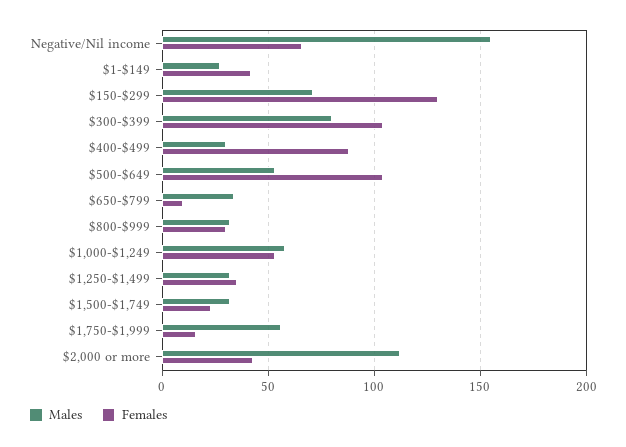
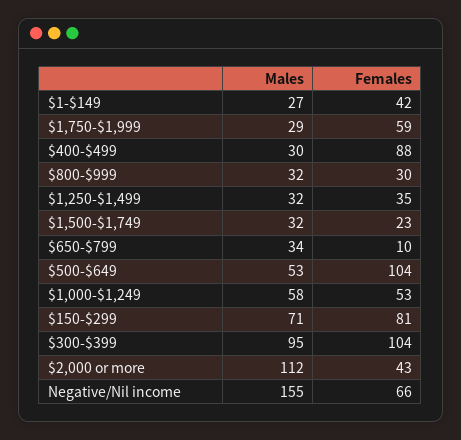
  {
    "Males": {
      "Negative/Nil income": 155,
      "$1-$149": 27,
      "$150-$299": 71,
-     "$300-$399": 80,
+     "$300-$399": 95,
      "$400-$499": 30,
      "$500-$649": 53,
      "$650-$799": 34,
      "$800-$999": 32,
      "$1,000-$1,249": 58,
      "$1,250-$1,499": 32,
      "$1,500-$1,749": 32,
-     "$1,750-$1,999": 55,
+     "$1,750-$1,999": 29,
      "$2,000 or more": 112
    },
    "Females": {
      "Negative/Nil income": 66,
      "$1-$149": 42,
-     "$150-$299": 130,
+     "$150-$299": 81,
      "$300-$399": 104,
      "$400-$499": 88,
      "$500-$649": 104,
      "$650-$799": 10,
      "$800-$999": 30,
      "$1,000-$1,249": 53,
      "$1,250-$1,499": 35,
      "$1,500-$1,749": 23,
-     "$1,750-$1,999": 15,
+     "$1,750-$1,999": 59,
      "$2,000 or more": 43
    }
  }

